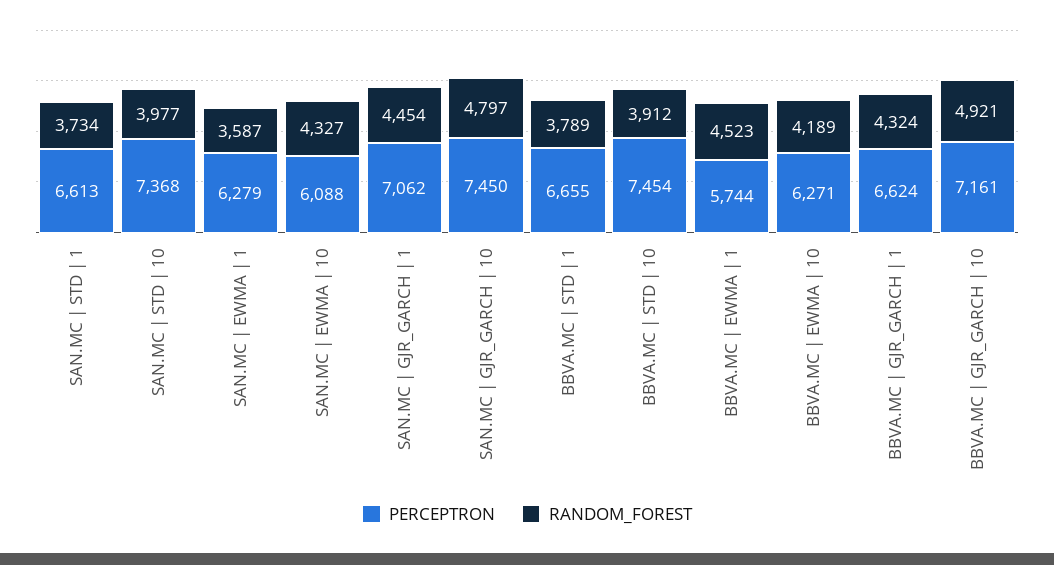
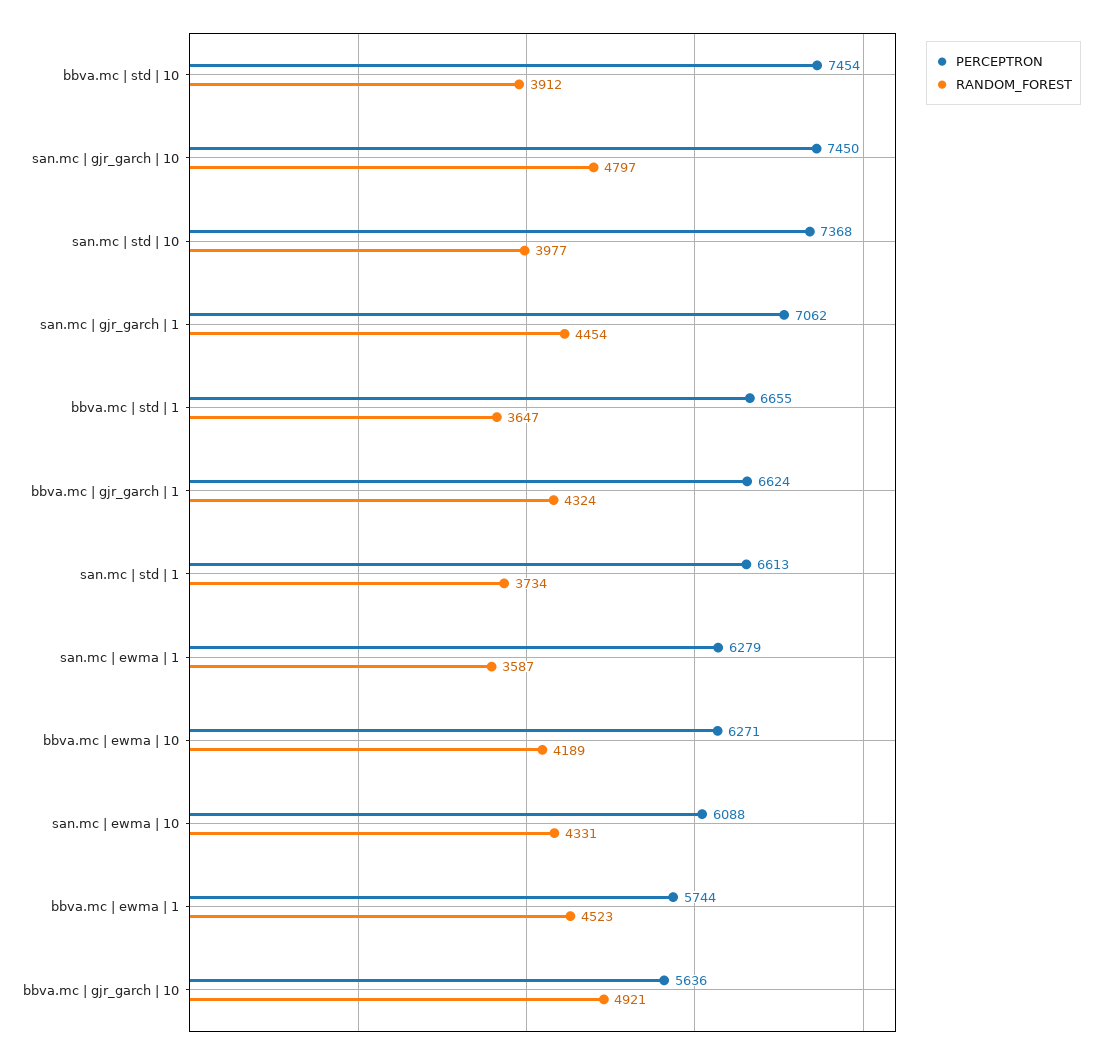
  {
    "PERCEPTRON": {
      "SAN.MC | STD | 1": 6613,
      "SAN.MC | STD | 10": 7368,
      "SAN.MC | EWMA | 1": 6279,
      "SAN.MC | EWMA | 10": 6088,
      "SAN.MC | GJR_GARCH | 1": 7062,
      "SAN.MC | GJR_GARCH | 10": 7450,
      "BBVA.MC | STD | 1": 6655,
      "BBVA.MC | STD | 10": 7454,
      "BBVA.MC | EWMA | 1": 5744,
      "BBVA.MC | EWMA | 10": 6271,
      "BBVA.MC | GJR_GARCH | 1": 6624,
-     "BBVA.MC | GJR_GARCH | 10": 7161
+     "BBVA.MC | GJR_GARCH | 10": 5636
    },
    "RANDOM_FOREST": {
      "SAN.MC | STD | 1": 3734,
      "SAN.MC | STD | 10": 3977,
      "SAN.MC | EWMA | 1": 3587,
-     "SAN.MC | EWMA | 10": 4327,
+     "SAN.MC | EWMA | 10": 4331,
      "SAN.MC | GJR_GARCH | 1": 4454,
      "SAN.MC | GJR_GARCH | 10": 4797,
-     "BBVA.MC | STD | 1": 3789,
+     "BBVA.MC | STD | 1": 3647,
      "BBVA.MC | STD | 10": 3912,
      "BBVA.MC | EWMA | 1": 4523,
      "BBVA.MC | EWMA | 10": 4189,
      "BBVA.MC | GJR_GARCH | 1": 4324,
      "BBVA.MC | GJR_GARCH | 10": 4921
    }
  }

